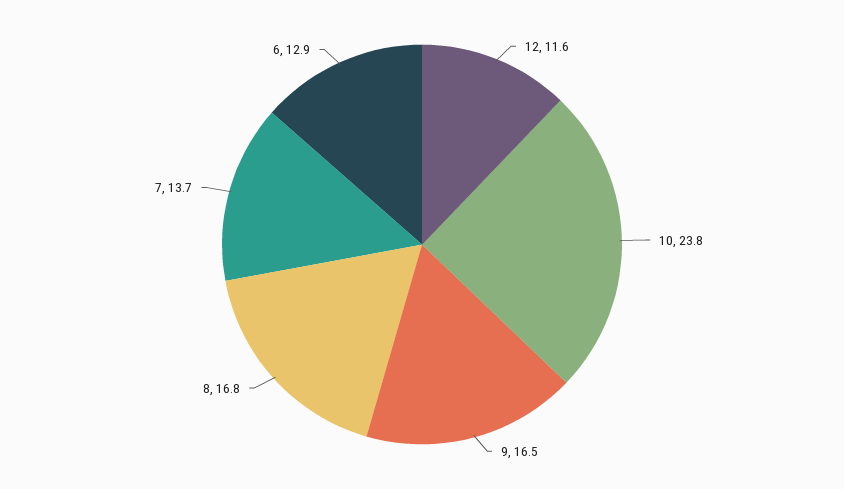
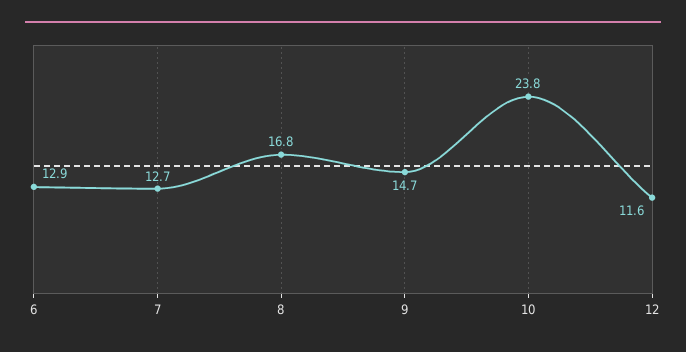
  {
    "12": 11.6,
    "10": 23.8,
-   "9": 16.5,
+   "9": 14.7,
    "8": 16.8,
-   "7": 13.7,
+   "7": 12.7,
    "6": 12.9
  }

